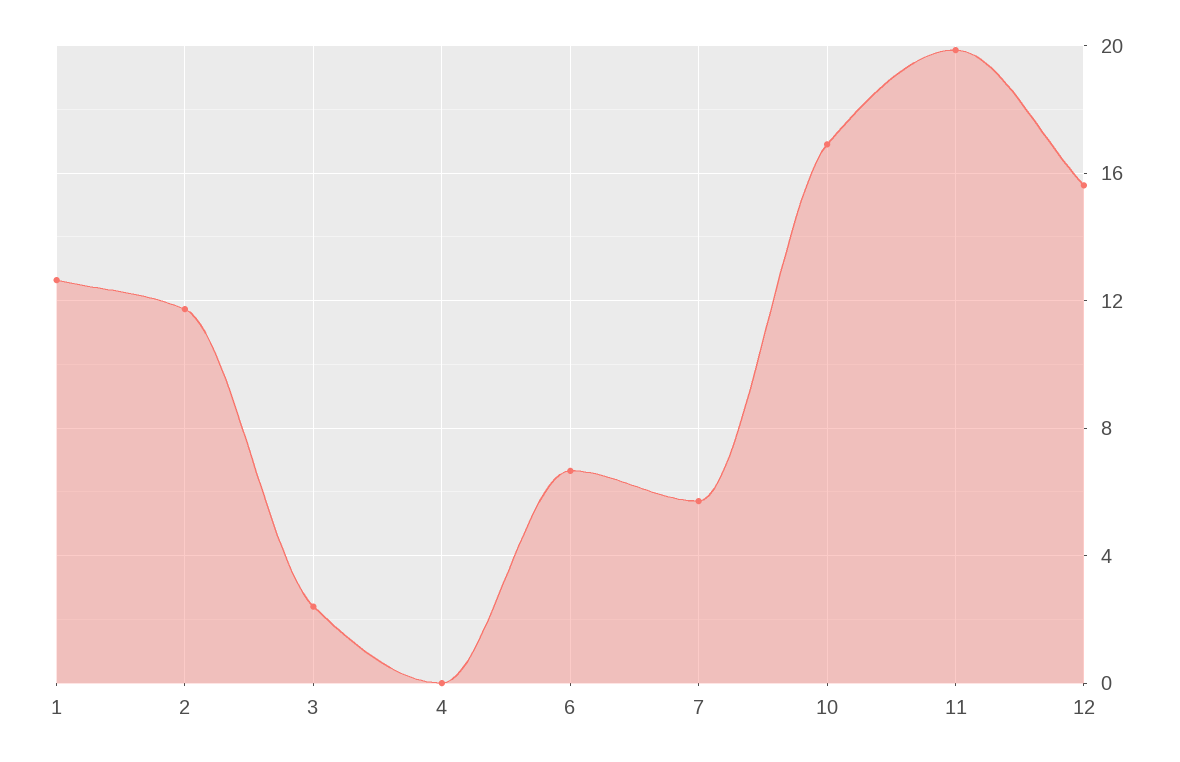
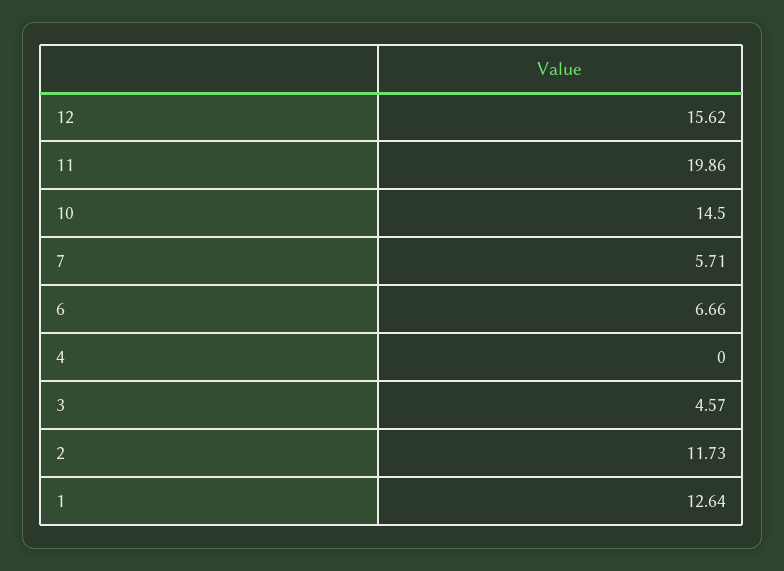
  {
    "1": 12.64,
    "2": 11.73,
-   "3": 2.5,
+   "3": 4.57,
    "4": 0,
    "6": 6.66,
    "7": 5.71,
-   "10": 17,
+   "10": 14.5,
    "11": 19.86,
    "12": 15.62
  }

